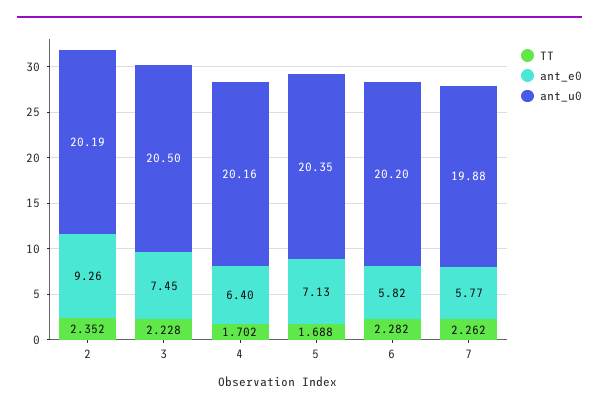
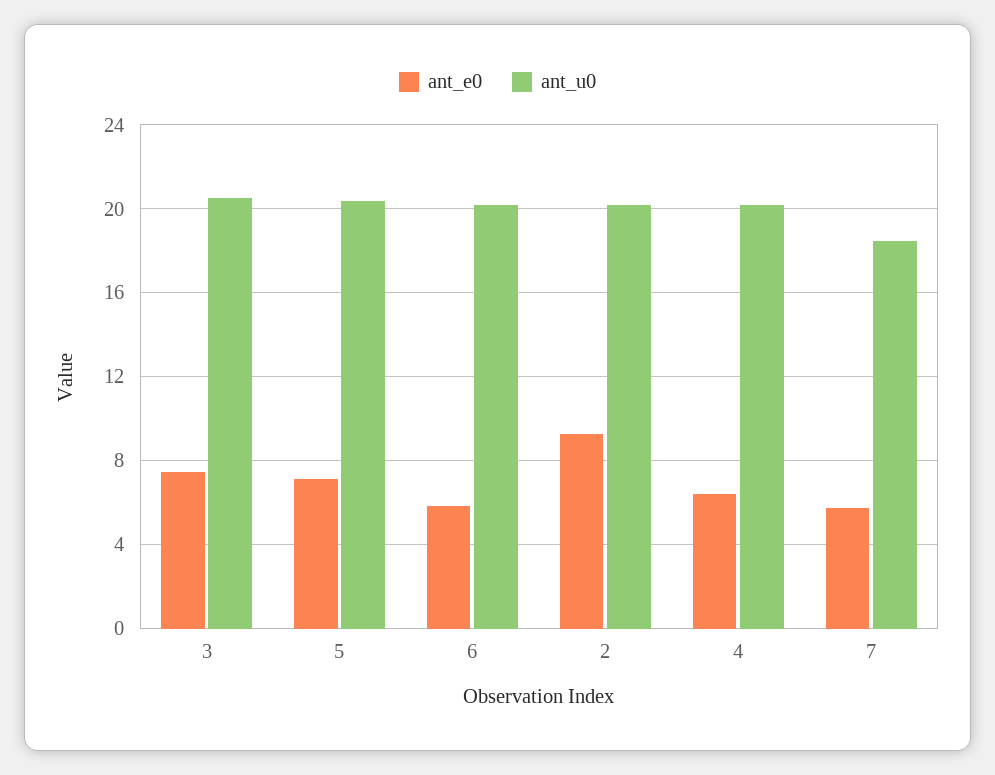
  {
-   "TT": {
-     "2": 2.352,
-     "3": 2.228,
-     "4": 1.702,
-     "5": 1.688,
-     "6": 2.282,
-     "7": 2.262
-   },
    "ant_e0": {
      "2": 9.26,
      "3": 7.45,
      "4": 6.4,
      "5": 7.13,
      "6": 5.82,
      "7": 5.77
    },
    "ant_u0": {
      "2": 20.19,
      "3": 20.5,
      "4": 20.16,
      "5": 20.35,
      "6": 20.2,
-     "7": 19.88
+     "7": 18.5
    }
  }

